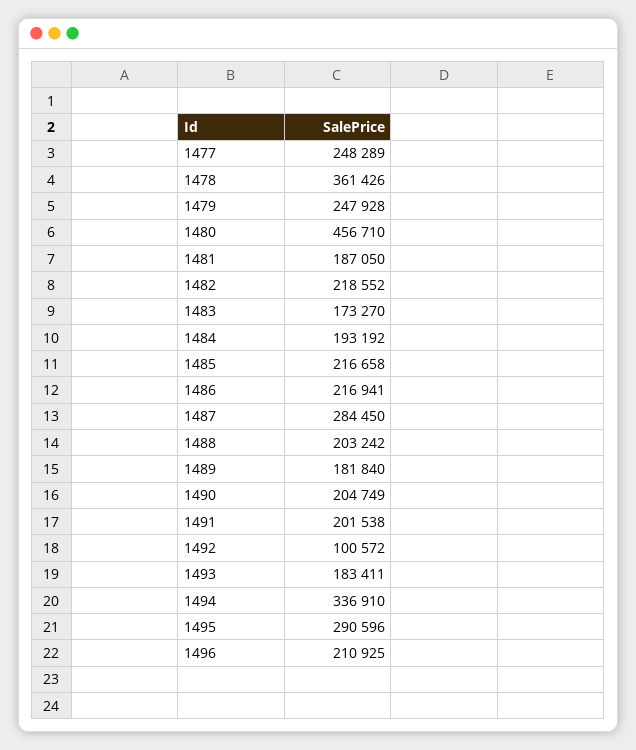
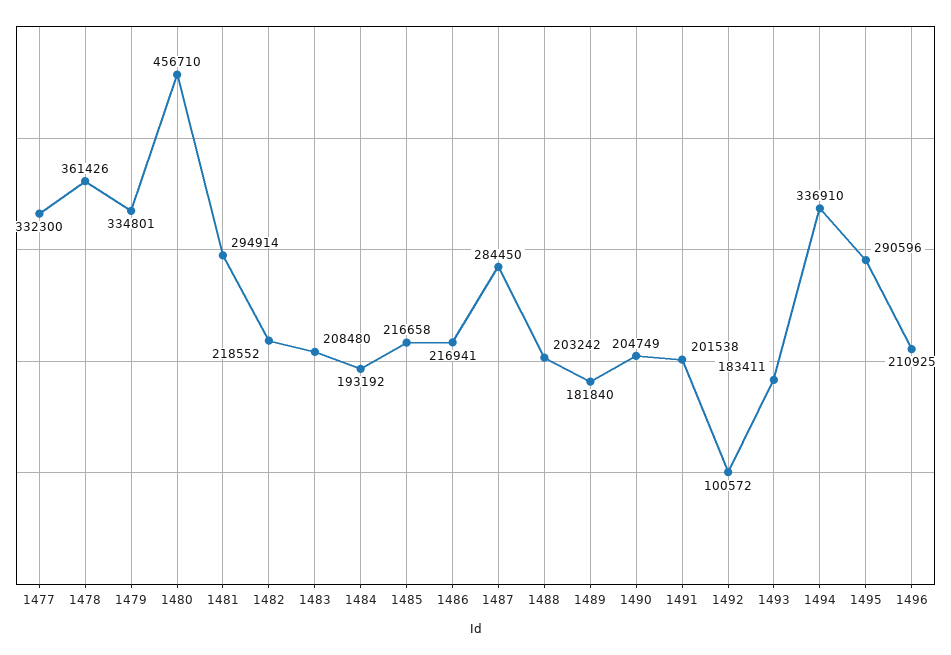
  {
-   "1477": 248289,
+   "1477": 332300,
    "1478": 361426,
-   "1479": 247928,
+   "1479": 334801,
    "1480": 456710,
-   "1481": 187050,
+   "1481": 294914,
    "1482": 218552,
-   "1483": 173270,
+   "1483": 208480,
    "1484": 193192,
    "1485": 216658,
    "1486": 216941,
    "1487": 284450,
    "1488": 203242,
    "1489": 181840,
    "1490": 204749,
    "1491": 201538,
    "1492": 100572,
    "1493": 183411,
    "1494": 336910,
    "1495": 290596,
    "1496": 210925
  }

